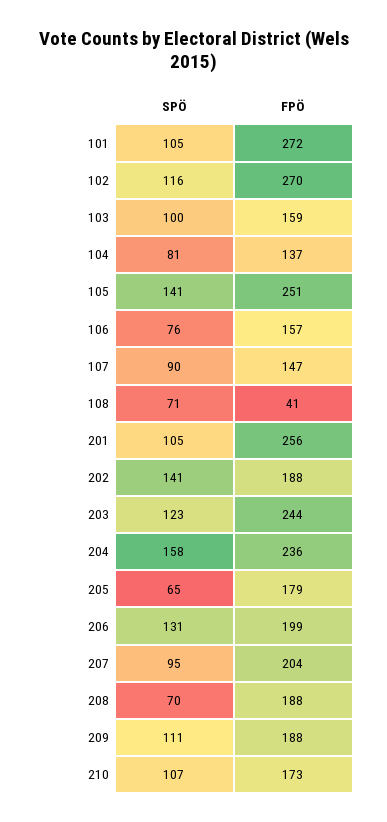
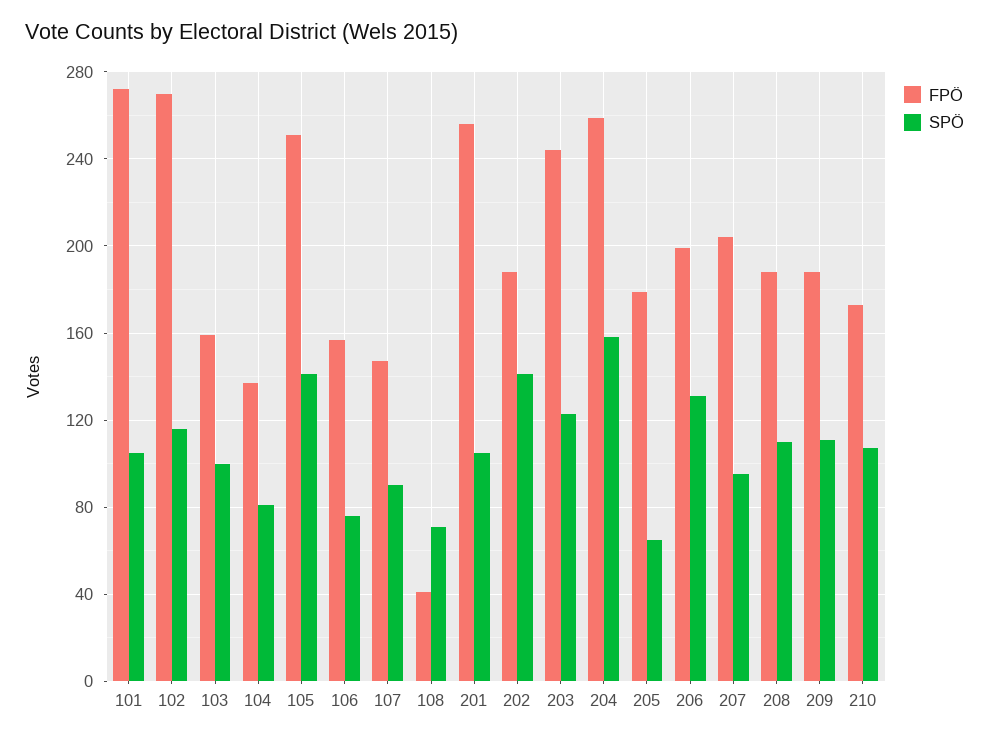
  {
    "SPÖ": {
      "101": 105,
      "102": 116,
      "103": 100,
      "104": 81,
      "105": 141,
      "106": 76,
      "107": 90,
      "108": 71,
      "201": 105,
      "202": 141,
      "203": 123,
      "204": 158,
      "205": 65,
      "206": 131,
      "207": 95,
-     "208": 70,
+     "208": 110,
      "209": 111,
      "210": 107
    },
    "FPÖ": {
      "101": 272,
      "102": 270,
      "103": 159,
      "104": 137,
      "105": 251,
      "106": 157,
      "107": 147,
      "108": 41,
      "201": 256,
      "202": 188,
      "203": 244,
-     "204": 236,
+     "204": 260,
      "205": 179,
      "206": 199,
      "207": 204,
      "208": 188,
      "209": 188,
      "210": 173
    }
  }

